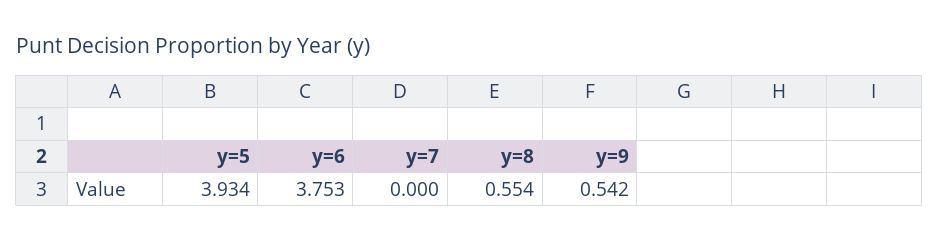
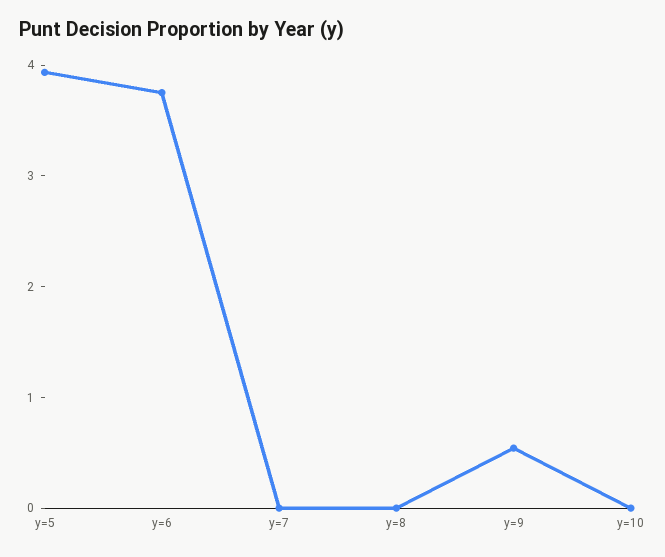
  {
    "y=5": 3.934,
    "y=6": 3.753,
    "y=7": 0,
-   "y=8": 0.554,
+   "y=8": 0,
-   "y=9": 0.542
+   "y=9": 0.542,
+   "y=10": 0
  }

